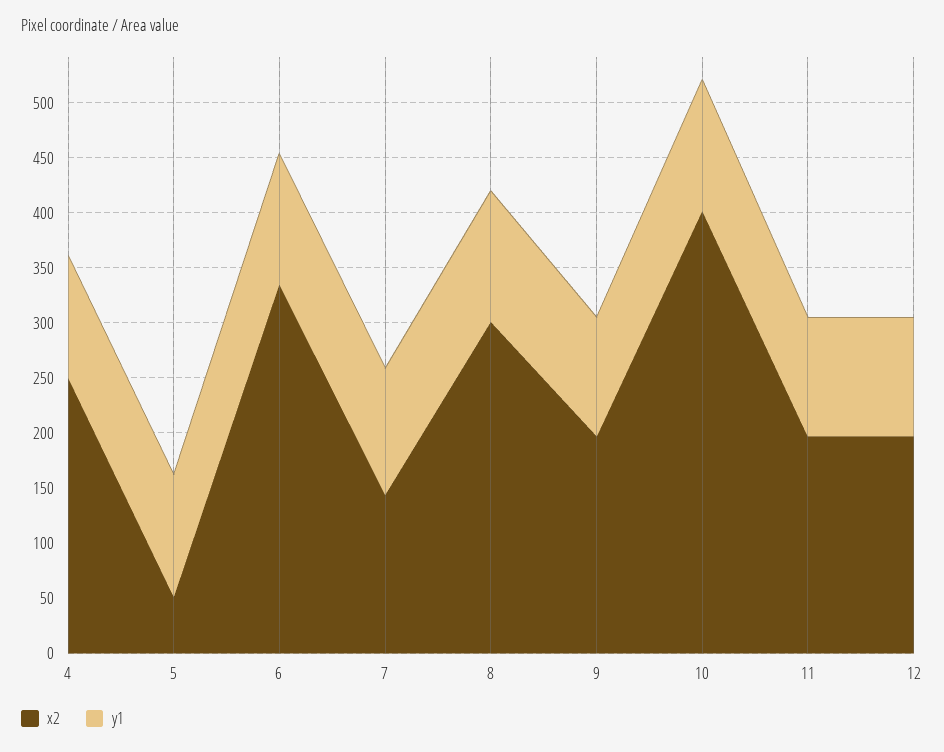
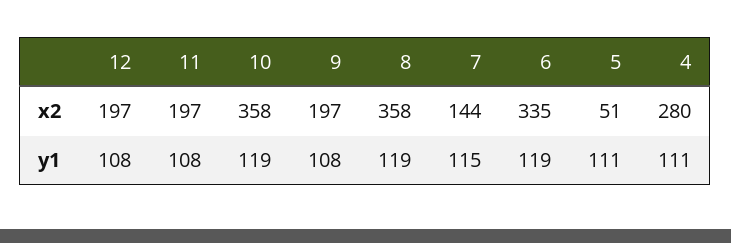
  {
    "x2": {
-     "4": 250,
+     "4": 280,
      "5": 51,
      "6": 335,
      "7": 144,
-     "8": 300,
+     "8": 358,
      "9": 197,
-     "10": 400,
+     "10": 358,
      "11": 197,
      "12": 197
    },
    "y1": {
      "4": 111,
      "5": 111,
      "6": 119,
      "7": 115,
      "8": 119,
      "9": 108,
      "10": 119,
      "11": 108,
      "12": 108
    }
  }

